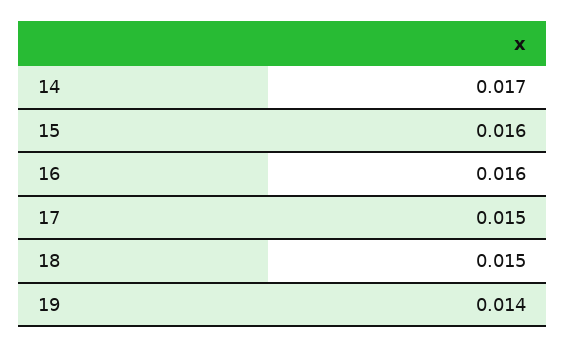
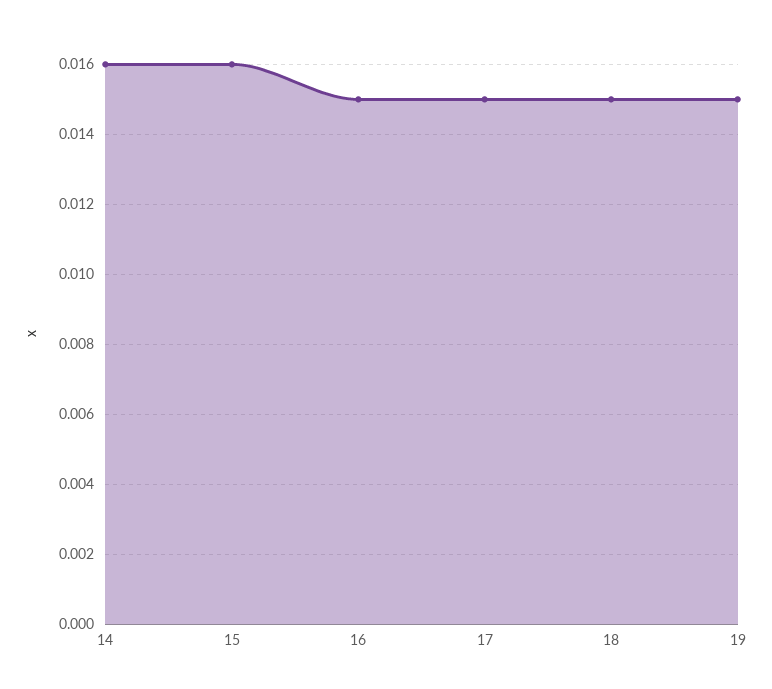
  {
-   "14": 0.017,
+   "14": 0.016,
    "15": 0.016,
-   "16": 0.016,
+   "16": 0.015,
    "17": 0.015,
    "18": 0.015,
-   "19": 0.014
+   "19": 0.015
  }

